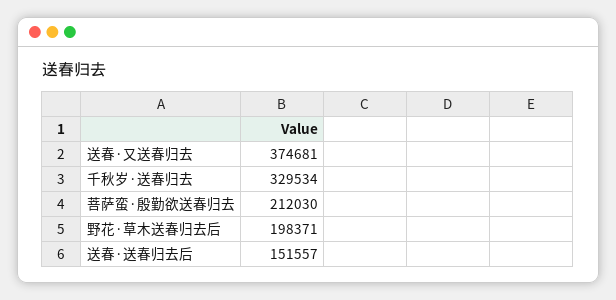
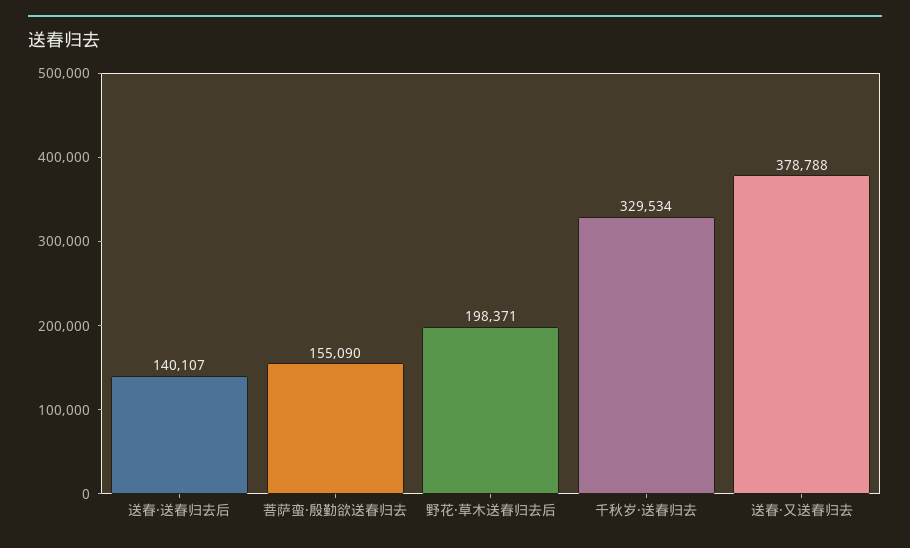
  {
-   "送春·又送春归去": 374681,
+   "送春·又送春归去": 378788,
    "千秋岁·送春归去": 329534,
-   "菩萨蛮·殷勤欲送春归去": 212030,
+   "菩萨蛮·殷勤欲送春归去": 155090,
    "野花·草木送春归去后": 198371,
-   "送春·送春归去后": 151557
+   "送春·送春归去后": 140107
  }

